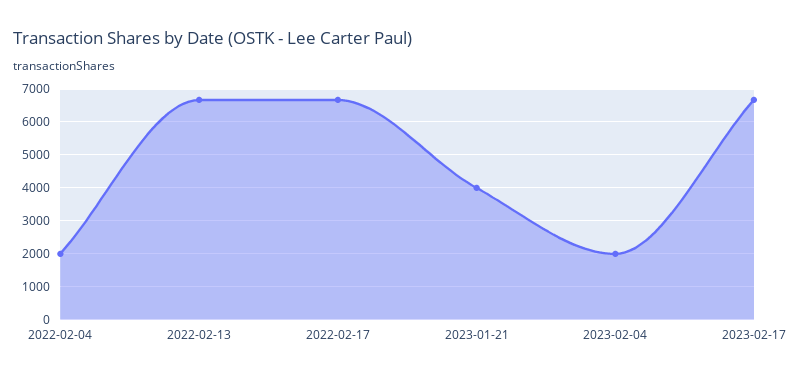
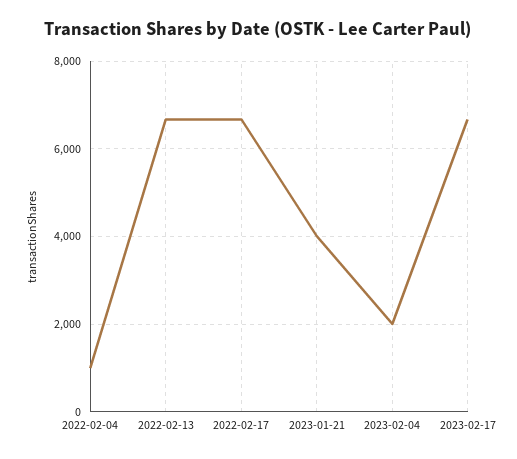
  {
-   "2022-02-04": 2000,
+   "2022-02-04": 1000,
    "2022-02-13": 6600,
    "2022-02-17": 6600,
    "2023-01-21": 4000,
    "2023-02-04": 2000,
    "2023-02-17": 6600
  }

